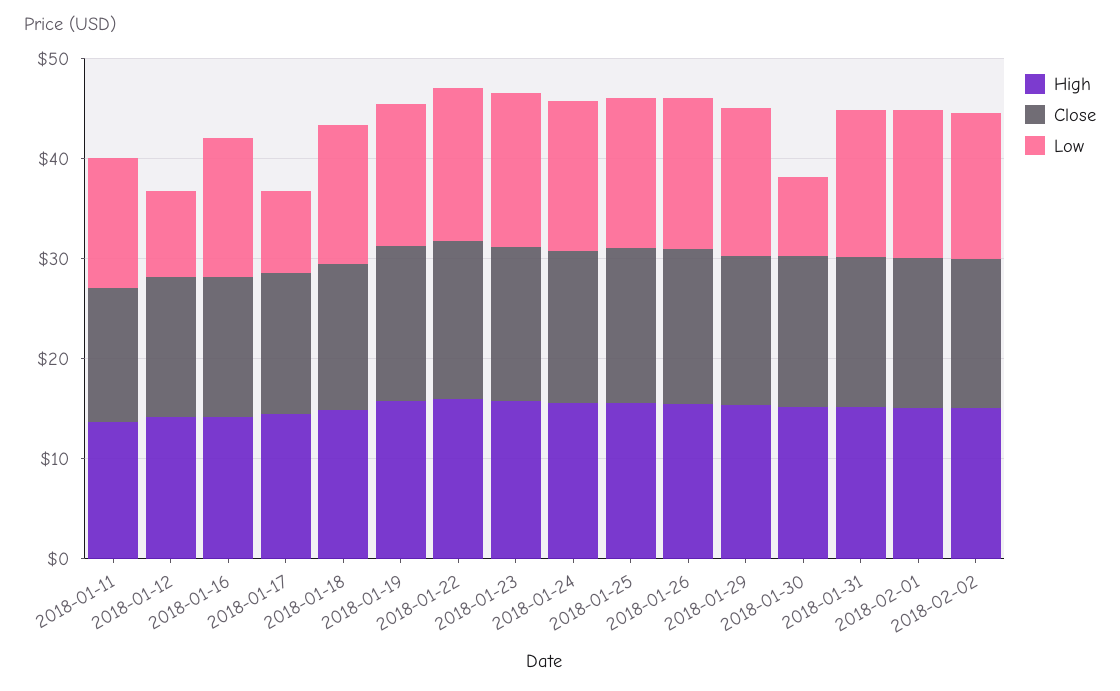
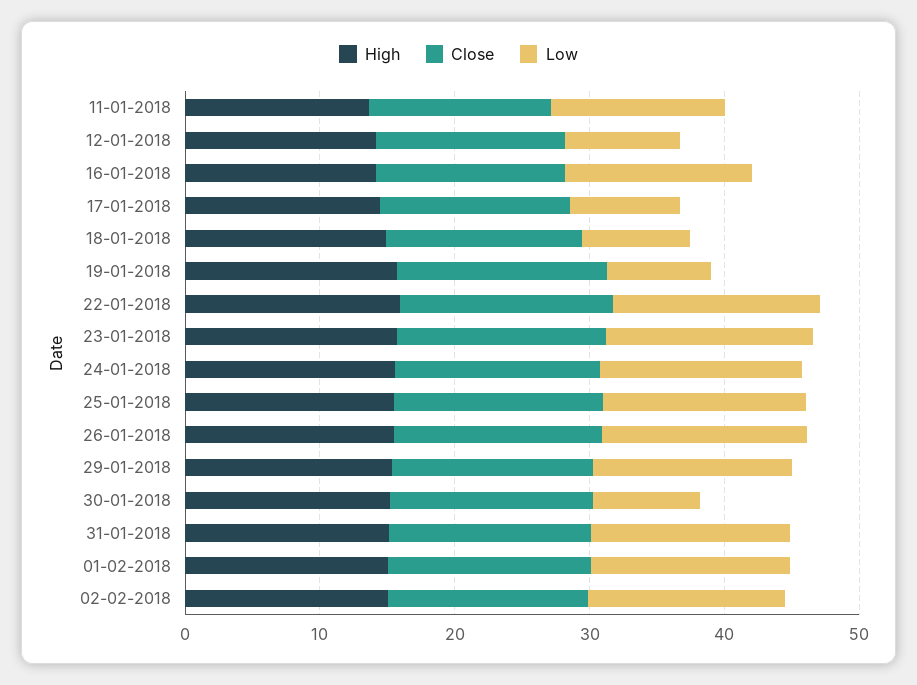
  {
    "High": {
      "2018-01-11": 14,
      "2018-01-12": 14,
      "2018-01-16": 14,
      "2018-01-17": 14,
      "2018-01-18": 14,
      "2018-01-19": 16,
      "2018-01-22": 16,
      "2018-01-23": 16,
      "2018-01-24": 16,
      "2018-01-25": 16,
      "2018-01-26": 16,
      "2018-01-29": 16,
      "2018-01-30": 16,
      "2018-01-31": 16,
      "2018-02-01": 16,
      "2018-02-02": 16
    },
    "Close": {
      "2018-01-11": 14,
      "2018-01-12": 14,
      "2018-01-16": 14,
      "2018-01-17": 14,
      "2018-01-18": 14,
      "2018-01-19": 16,
      "2018-01-22": 16,
      "2018-01-23": 16,
      "2018-01-24": 16,
      "2018-01-25": 16,
      "2018-01-26": 16,
      "2018-01-29": 14,
      "2018-01-30": 16,
      "2018-01-31": 14,
      "2018-02-01": 14,
      "2018-02-02": 14
    },
    "Low": {
      "2018-01-11": 12,
      "2018-01-12": 8,
      "2018-01-16": 14,
      "2018-01-17": 8,
-     "2018-01-18": 14,
+     "2018-01-18": 8,
-     "2018-01-19": 14,
+     "2018-01-19": 8,
      "2018-01-22": 16,
      "2018-01-23": 16,
      "2018-01-24": 16,
      "2018-01-25": 16,
      "2018-01-26": 16,
      "2018-01-29": 14,
      "2018-01-30": 8,
      "2018-01-31": 14,
      "2018-02-01": 14,
      "2018-02-02": 14
    }
  }

